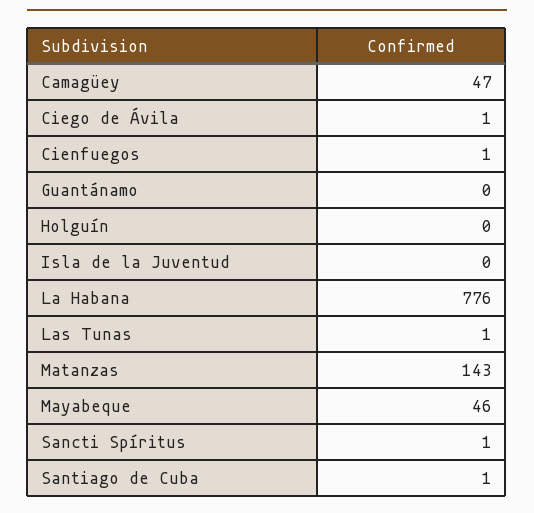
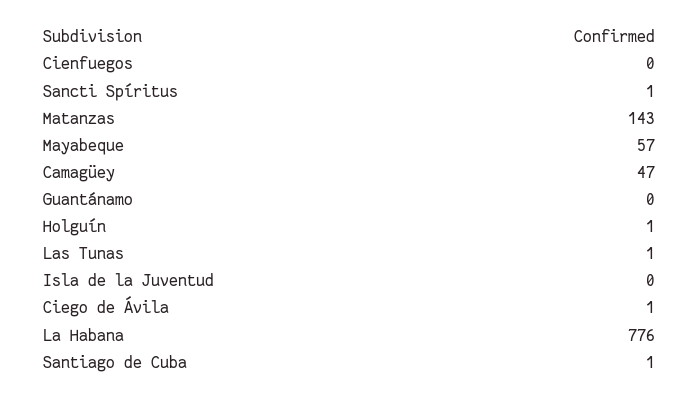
  {
    "Camagüey": 47,
    "Ciego de Ávila": 1,
-   "Cienfuegos": 1,
+   "Cienfuegos": 0,
    "Guantánamo": 0,
-   "Holguín": 0,
+   "Holguín": 1,
    "Isla de la Juventud": 0,
    "La Habana": 776,
    "Las Tunas": 1,
    "Matanzas": 143,
-   "Mayabeque": 46,
+   "Mayabeque": 57,
    "Sancti Spíritus": 1,
    "Santiago de Cuba": 1
  }

